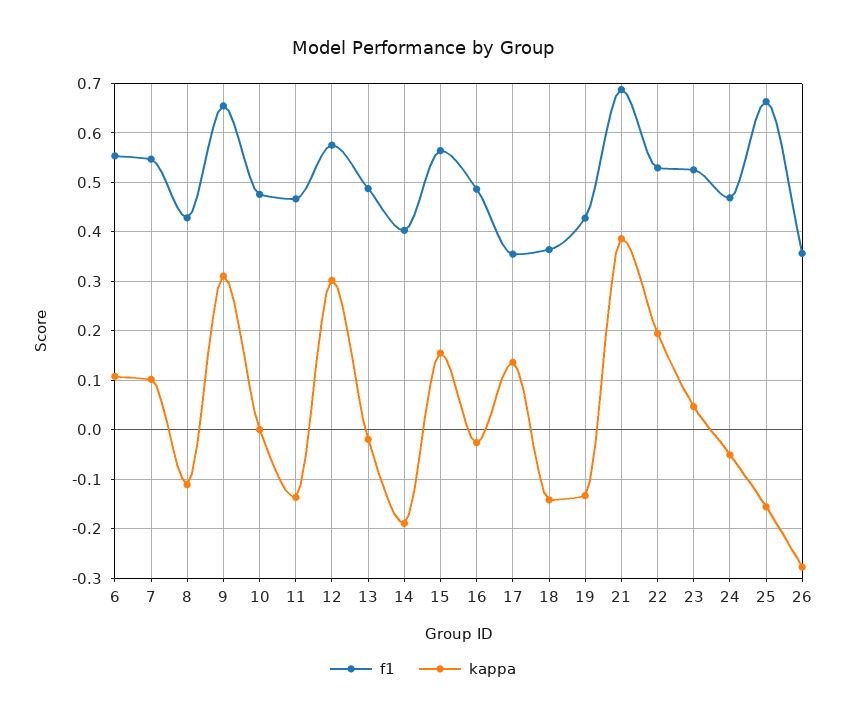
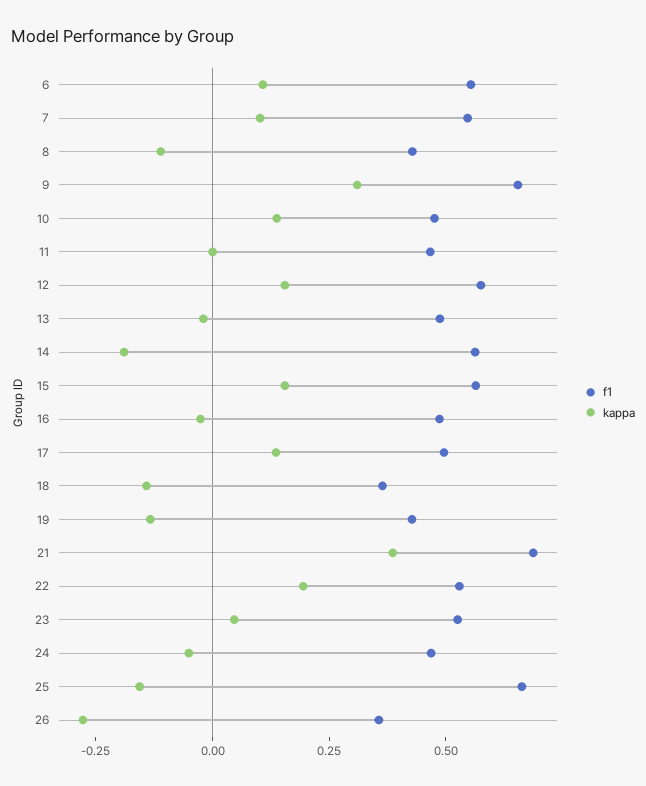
  {
    "f1": {
      "6": 0.56,
      "7": 0.54,
      "8": 0.42,
      "9": 0.66,
      "10": 0.48,
      "11": 0.46,
      "12": 0.58,
      "13": 0.48,
-     "14": 0.4,
+     "14": 0.55,
      "15": 0.56,
      "16": 0.48,
-     "17": 0.36,
+     "17": 0.5,
      "18": 0.36,
      "19": 0.42,
      "21": 0.68,
      "22": 0.52,
      "23": 0.52,
      "24": 0.46,
      "25": 0.66,
      "26": 0.36
    },
    "kappa": {
      "6": 0.1,
      "7": 0.1,
      "8": -0.12,
      "9": 0.32,
-     "10": 0,
+     "10": 0.15,
-     "11": -0.14,
+     "11": 0,
-     "12": 0.3,
+     "12": 0.15,
      "13": -0.02,
      "14": -0.18,
      "15": 0.16,
      "16": -0.02,
      "17": 0.14,
      "18": -0.14,
      "19": -0.14,
      "21": 0.38,
      "22": 0.2,
      "23": 0.04,
      "24": -0.06,
      "25": -0.16,
      "26": -0.28
    }
  }

